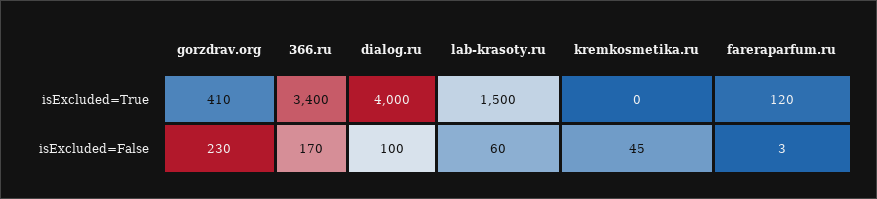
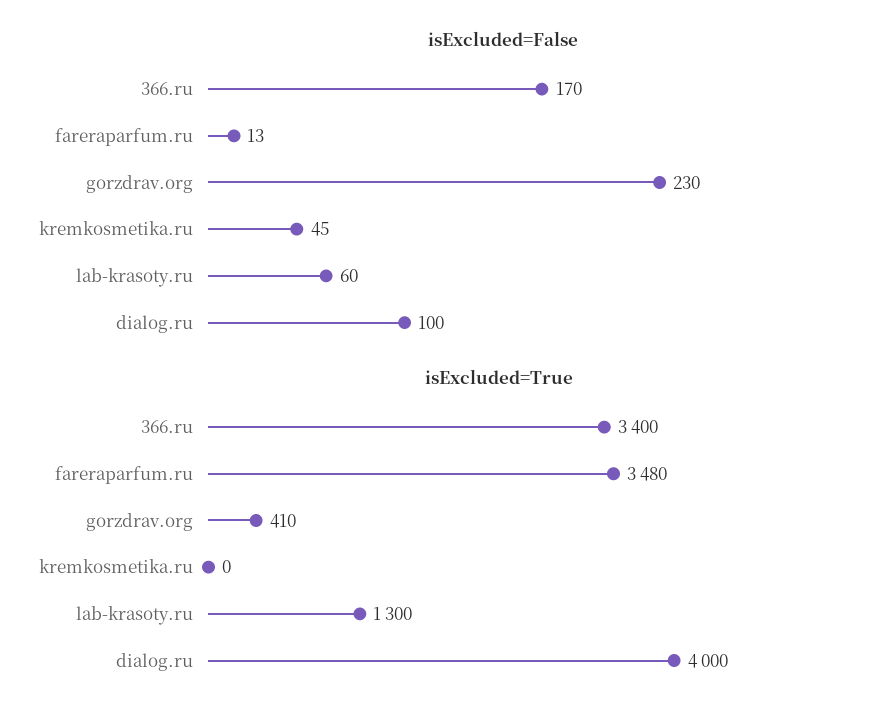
  {
    "isExcluded=True": {
      "gorzdrav.org": 410,
      "366.ru": 3400,
      "dialog.ru": 4000,
-     "lab-krasoty.ru": 1500,
+     "lab-krasoty.ru": 1300,
      "kremkosmetika.ru": 0,
-     "fareraparfum.ru": 120
+     "fareraparfum.ru": 3480
    },
    "isExcluded=False": {
      "gorzdrav.org": 230,
      "366.ru": 170,
      "dialog.ru": 100,
      "lab-krasoty.ru": 60,
      "kremkosmetika.ru": 45,
-     "fareraparfum.ru": 3
+     "fareraparfum.ru": 13
    }
  }

